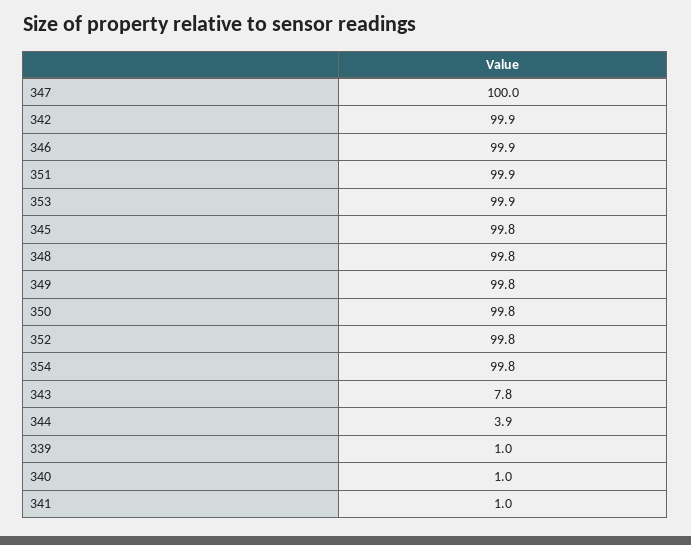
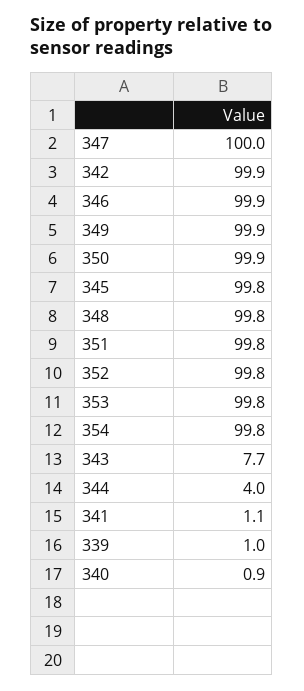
  {
    "347": 100,
    "342": 99.9,
    "346": 99.9,
-   "351": 99.9,
+   "351": 99.8,
-   "353": 99.9,
+   "353": 99.8,
    "345": 99.8,
    "348": 99.8,
-   "349": 99.8,
+   "349": 99.9,
-   "350": 99.8,
+   "350": 99.9,
    "352": 99.8,
    "354": 99.8,
-   "343": 7.8,
+   "343": 7.7,
-   "344": 3.9,
+   "344": 4,
    "339": 1,
-   "340": 1,
+   "340": 0.9,
-   "341": 1
+   "341": 1.1
  }

